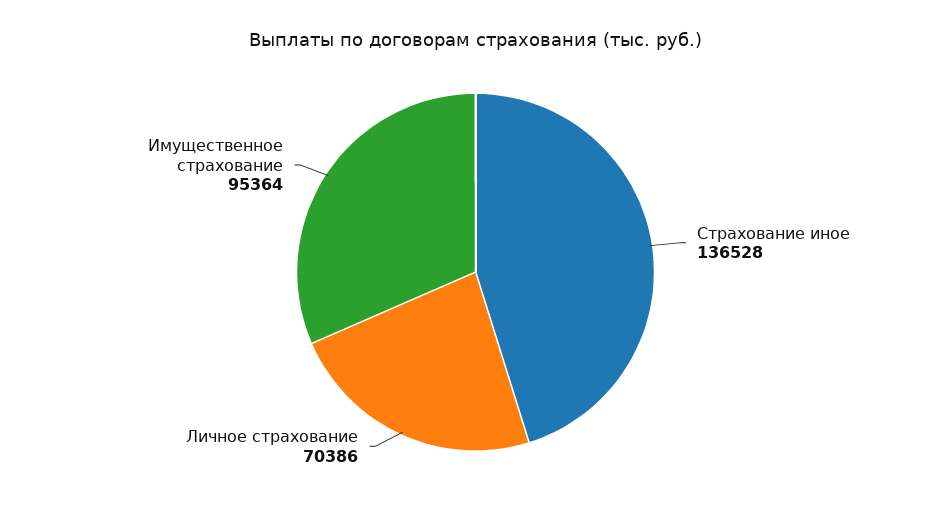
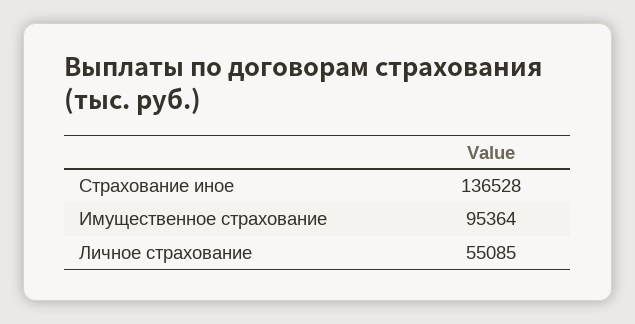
  {
    "Страхование иное": 136528,
-   "Личное страхование": 70386,
+   "Личное страхование": 55085,
    "Имущественное страхование": 95364
  }

